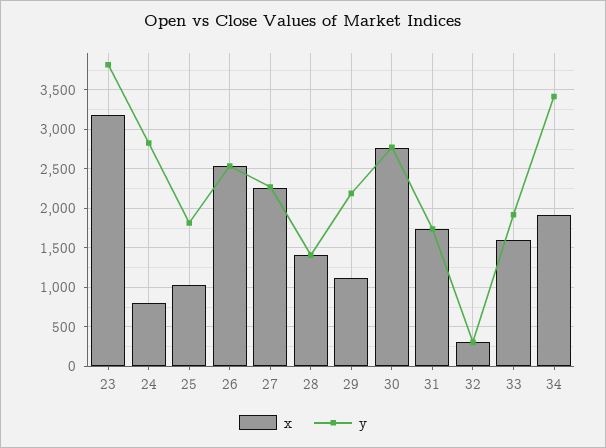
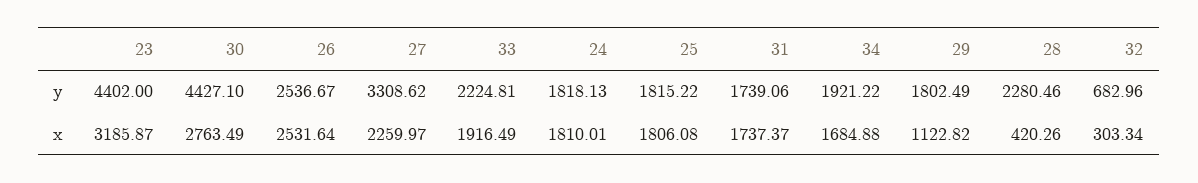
  {
    "x": {
      "23": 3185.87,
-     "24": 800,
+     "24": 1810.01,
-     "25": 1000,
+     "25": 1806.08,
      "26": 2531.64,
      "27": 2259.97,
-     "28": 1400,
+     "28": 420.26,
      "29": 1122.82,
      "30": 2763.49,
      "31": 1737.37,
      "32": 303.34,
-     "33": 1600,
+     "33": 1916.49,
-     "34": 1900
+     "34": 1684.88
    },
    "y": {
-     "23": 3800,
+     "23": 4402,
-     "24": 2800,
+     "24": 1818.13,
      "25": 1815.22,
      "26": 2536.67,
-     "27": 2300,
+     "27": 3308.62,
-     "28": 1400,
+     "28": 2280.46,
-     "29": 2200,
+     "29": 1802.49,
-     "30": 2800,
+     "30": 4427.1,
      "31": 1739.06,
-     "32": 300,
+     "32": 682.96,
-     "33": 1900,
+     "33": 2224.81,
-     "34": 3400
+     "34": 1921.22
    }
  }

